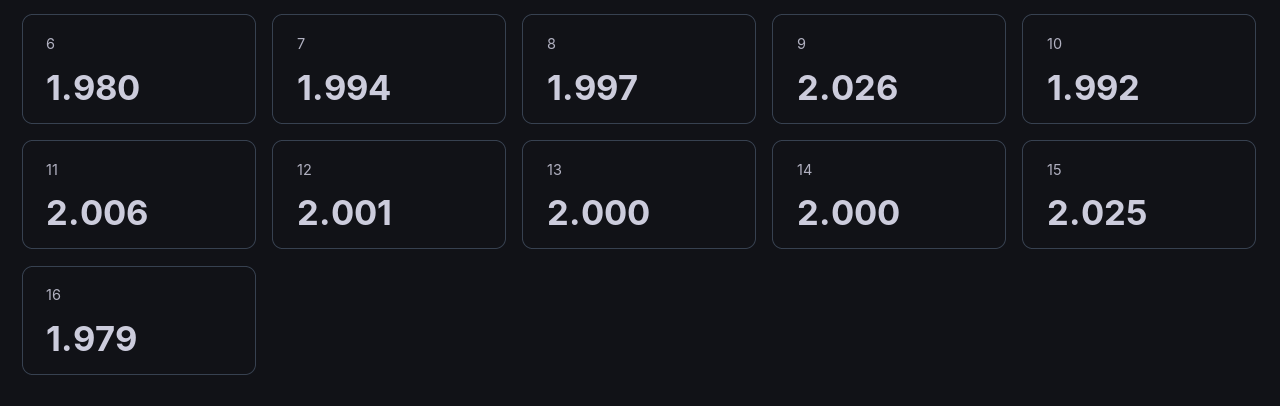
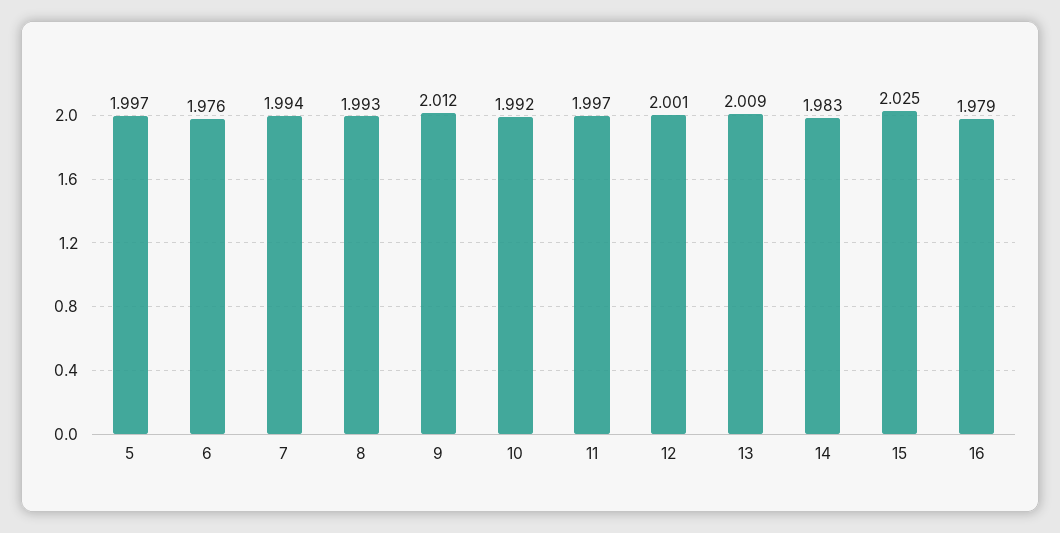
  {
-   "6": 1.98,
+   "6": 1.976,
    "7": 1.994,
-   "8": 1.997,
+   "8": 1.993,
-   "9": 2.026,
+   "9": 2.012,
    "10": 1.992,
-   "11": 2.006,
+   "11": 1.997,
    "12": 2.001,
-   "13": 2,
+   "13": 2.009,
-   "14": 2,
+   "14": 1.983,
    "15": 2.025,
-   "16": 1.979
+   "16": 1.979,
+   "5": 1.997
  }

